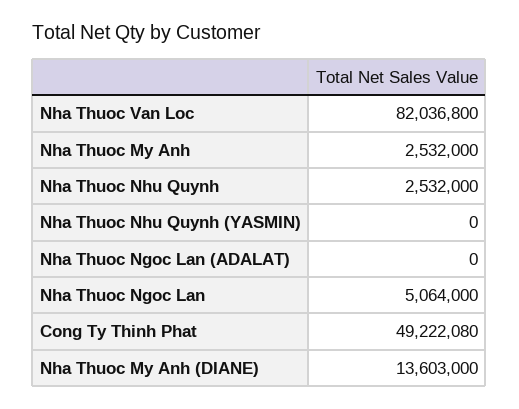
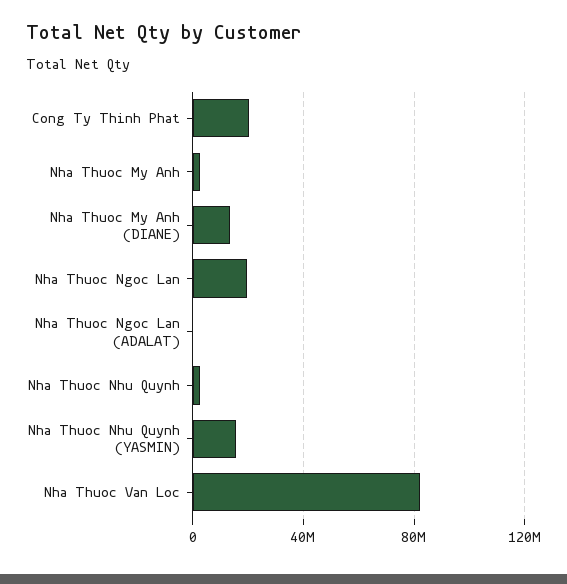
  {
    "Nha Thuoc Van Loc": 82036800,
    "Nha Thuoc My Anh": 2532000,
    "Nha Thuoc Nhu Quynh": 2532000,
-   "Nha Thuoc Nhu Quynh (YASMIN)": 0,
+   "Nha Thuoc Nhu Quynh (YASMIN)": 15000000,
    "Nha Thuoc Ngoc Lan (ADALAT)": 0,
-   "Nha Thuoc Ngoc Lan": 5064000,
+   "Nha Thuoc Ngoc Lan": 20000000,
-   "Cong Ty Thinh Phat": 49222080,
+   "Cong Ty Thinh Phat": 20000000,
    "Nha Thuoc My Anh (DIANE)": 13603000
  }

